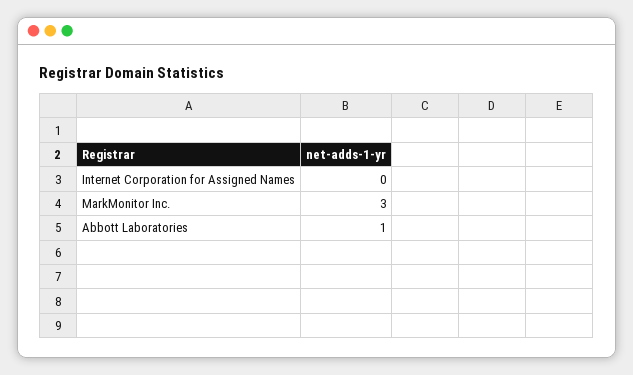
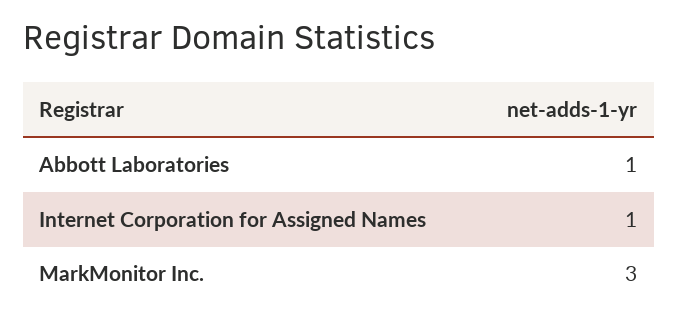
  {
-   "Internet Corporation for Assigned Names": 0,
+   "Internet Corporation for Assigned Names": 1,
    "MarkMonitor Inc.": 3,
    "Abbott Laboratories": 1
  }

